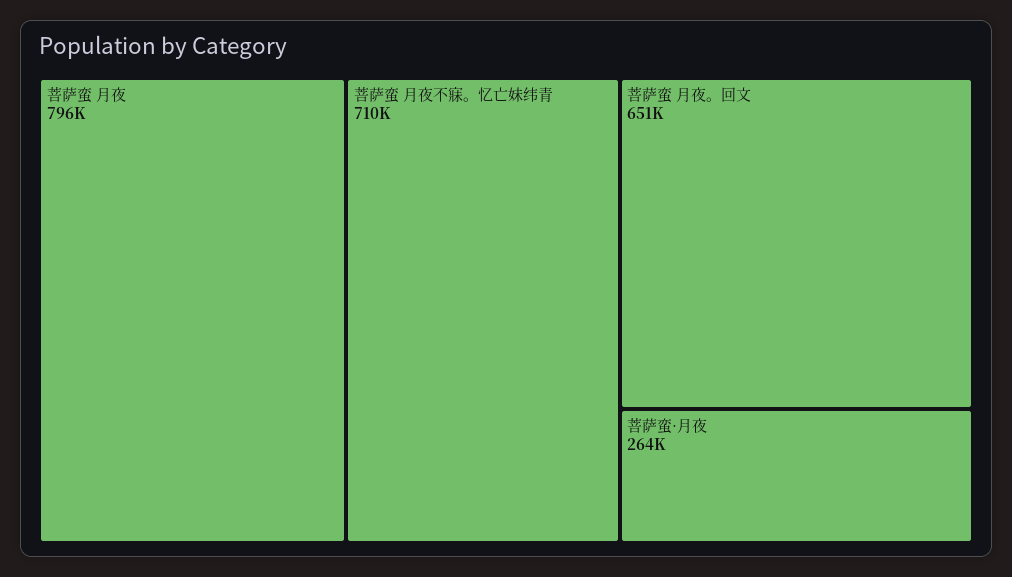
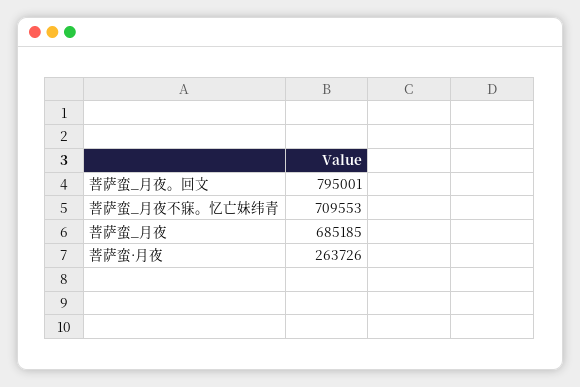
  {
-   "菩萨蛮 月夜": 796000,
+   "菩萨蛮 月夜": 685185,
    "菩萨蛮 月夜不寐。忆亡妹纬青": 709553,
-   "菩萨蛮 月夜。回文": 651000,
+   "菩萨蛮 月夜。回文": 795001,
    "菩萨蛮·月夜": 263726
  }

